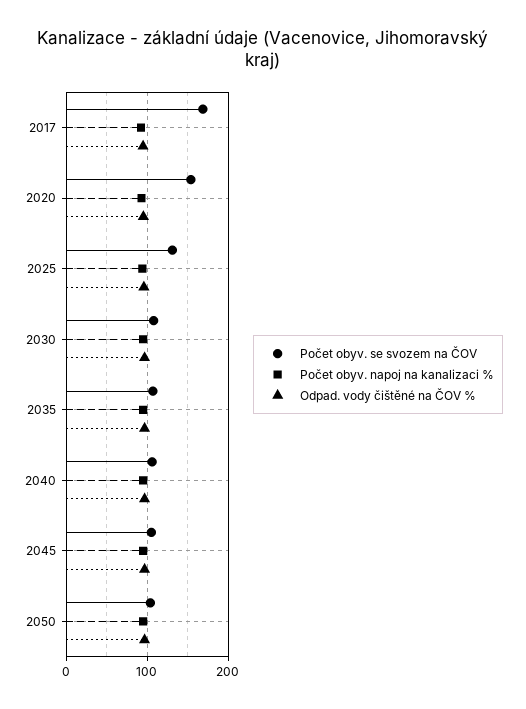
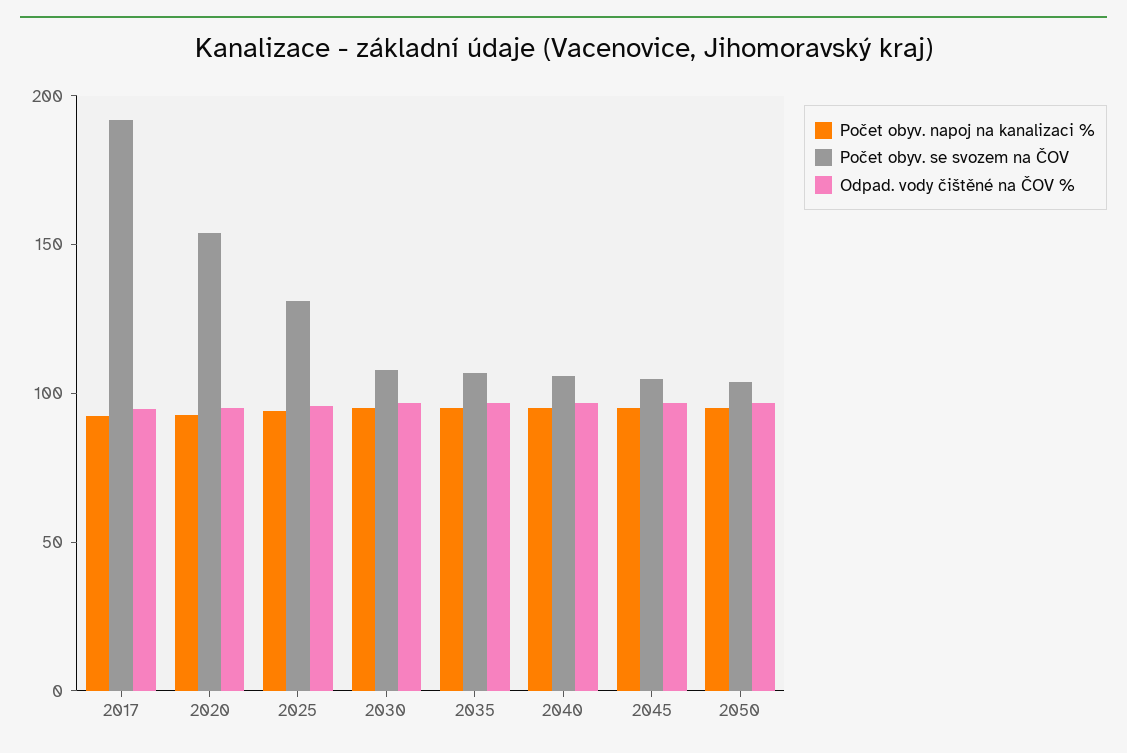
  {
    "Počet obyv. se svozem na ČOV": {
-     "2017": 170,
+     "2017": 190,
      "2020": 150,
      "2025": 130,
      "2030": 110,
      "2035": 110,
      "2040": 110,
      "2045": 110,
      "2050": 100
    },
    "Počet obyv. napoj na kanalizaci %": {
      "2017": 90,
      "2020": 90,
      "2025": 90,
      "2030": 100,
      "2035": 100,
      "2040": 100,
      "2045": 100,
      "2050": 100
    },
    "Odpad. vody čištěné na ČOV %": {
      "2017": 90,
      "2020": 100,
      "2025": 100,
      "2030": 100,
      "2035": 100,
      "2040": 100,
      "2045": 100,
      "2050": 100
    }
  }

